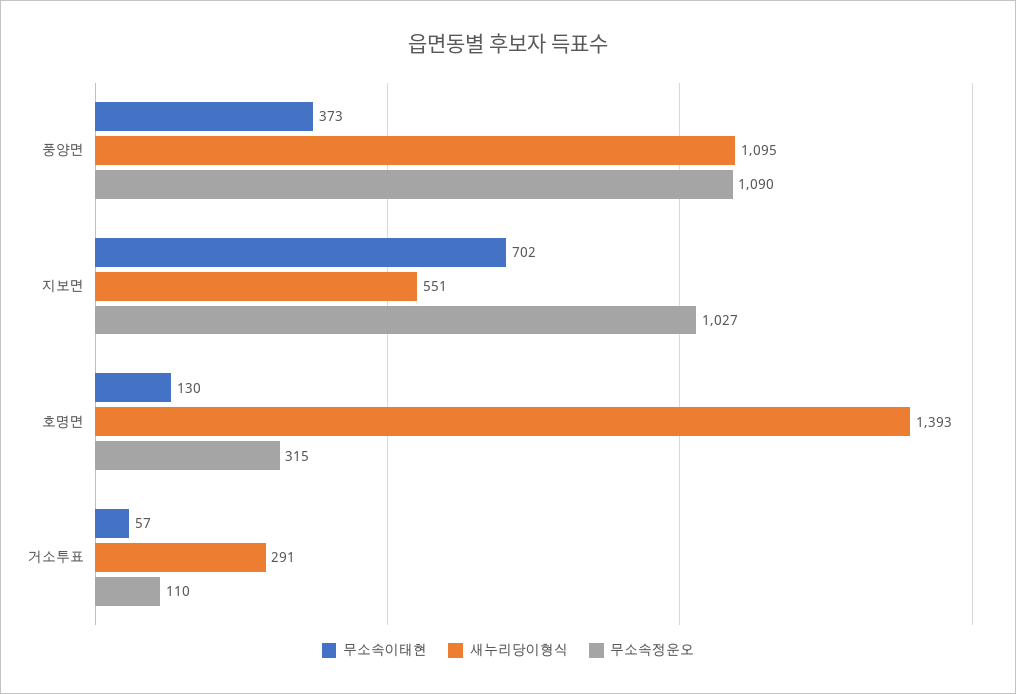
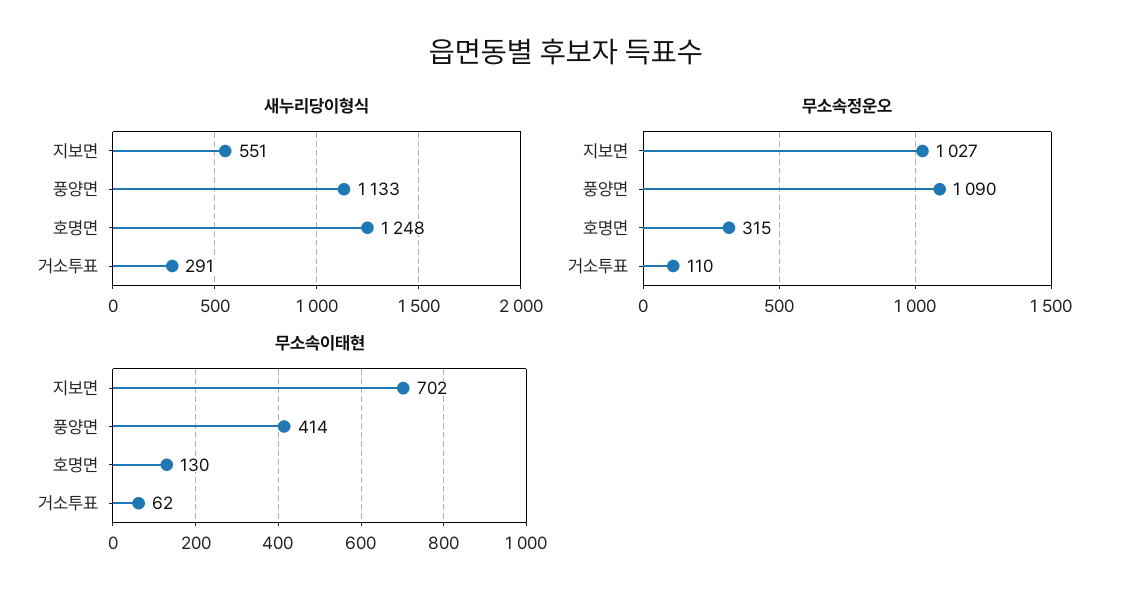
  {
    "무소속이태현": {
-     "풍양면": 373,
+     "풍양면": 414,
      "지보면": 702,
      "호명면": 130,
-     "거소투표": 57
+     "거소투표": 62
    },
    "새누리당이형식": {
-     "풍양면": 1095,
+     "풍양면": 1133,
      "지보면": 551,
-     "호명면": 1393,
+     "호명면": 1248,
      "거소투표": 291
    },
    "무소속정운오": {
      "풍양면": 1090,
      "지보면": 1027,
      "호명면": 315,
      "거소투표": 110
    }
  }

